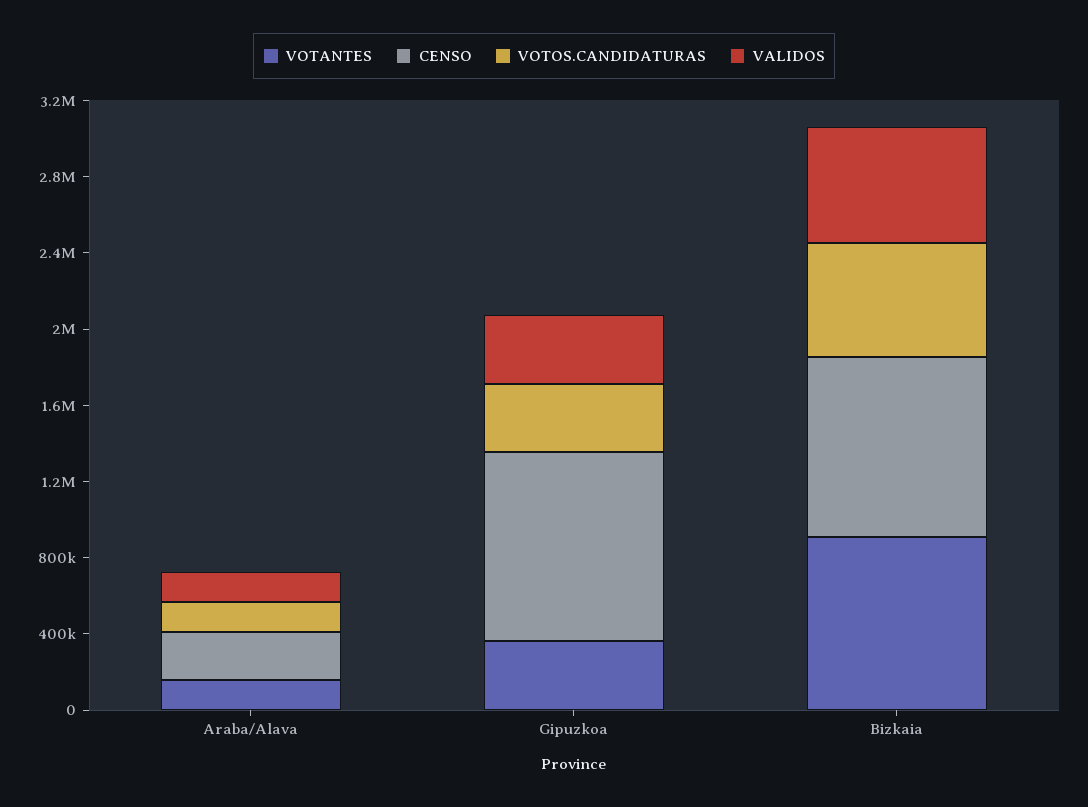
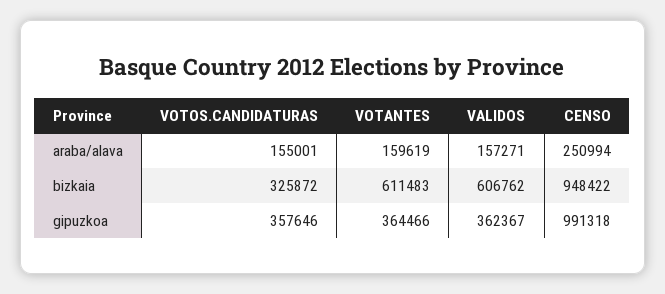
  {
    "VOTANTES": {
      "Araba/Alava": 159619,
      "Gipuzkoa": 364466,
-     "Bizkaia": 900000
+     "Bizkaia": 611483
    },
    "CENSO": {
      "Araba/Alava": 250994,
      "Gipuzkoa": 991318,
      "Bizkaia": 948422
    },
    "VOTOS.CANDIDATURAS": {
      "Araba/Alava": 155001,
      "Gipuzkoa": 357646,
-     "Bizkaia": 600000
+     "Bizkaia": 325872
    },
    "VALIDOS": {
      "Araba/Alava": 157271,
      "Gipuzkoa": 362367,
      "Bizkaia": 606762
    }
  }

